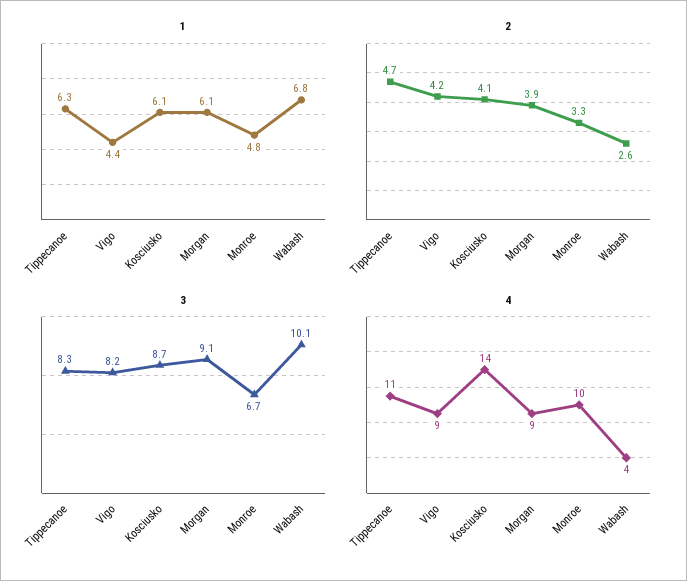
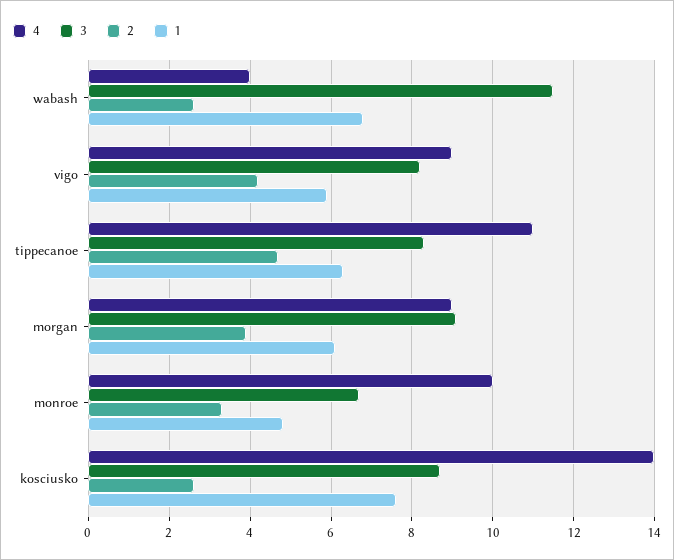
  {
    "1": {
      "Tippecanoe": 6.3,
-     "Vigo": 4.4,
+     "Vigo": 6,
-     "Kosciusko": 6.1,
+     "Kosciusko": 7.5,
      "Morgan": 6.1,
      "Monroe": 4.8,
      "Wabash": 6.8
    },
    "2": {
      "Tippecanoe": 4.7,
      "Vigo": 4.2,
-     "Kosciusko": 4.1,
+     "Kosciusko": 2.5,
      "Morgan": 3.9,
      "Monroe": 3.3,
      "Wabash": 2.6
    },
    "3": {
      "Tippecanoe": 8.3,
      "Vigo": 8.2,
      "Kosciusko": 8.7,
      "Morgan": 9.1,
      "Monroe": 6.7,
-     "Wabash": 10.1
+     "Wabash": 11.5
    },
    "4": {
      "Tippecanoe": 11,
      "Vigo": 9,
      "Kosciusko": 14,
      "Morgan": 9,
      "Monroe": 10,
      "Wabash": 4
    }
  }

